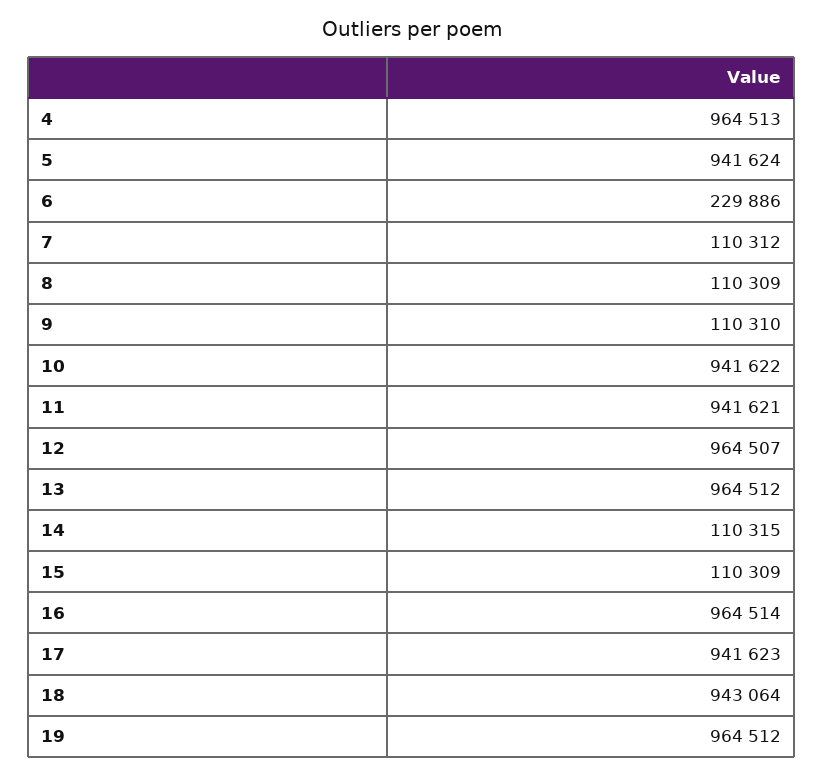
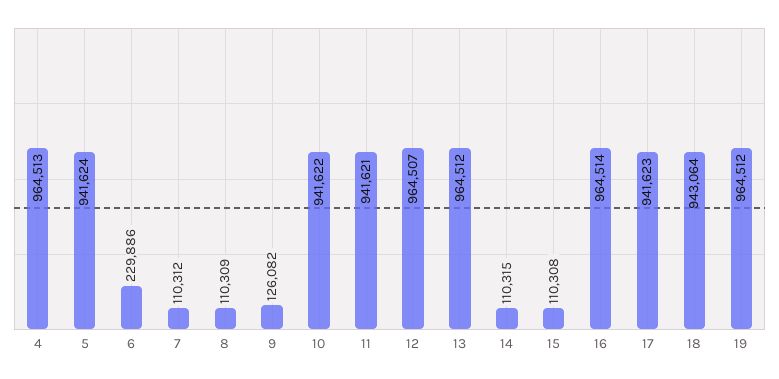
  {
    "4": 964513,
    "5": 941624,
    "6": 229886,
    "7": 110312,
    "8": 110309,
-   "9": 110310,
+   "9": 126082,
    "10": 941622,
    "11": 941621,
    "12": 964507,
    "13": 964512,
    "14": 110315,
-   "15": 110309,
+   "15": 110308,
    "16": 964514,
    "17": 941623,
    "18": 943064,
    "19": 964512
  }

